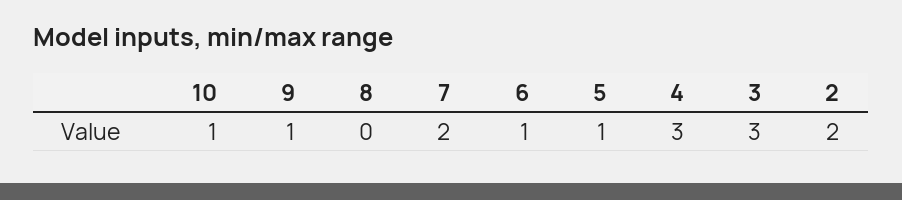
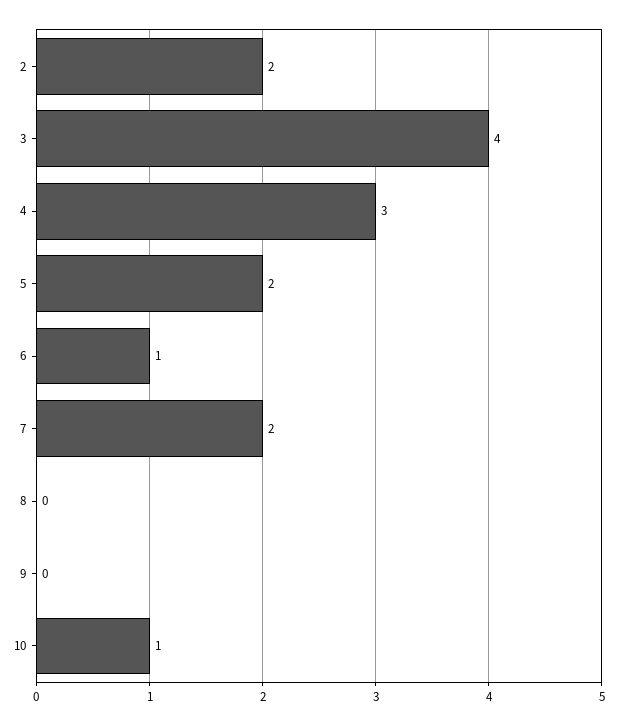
  {
    "10": 1,
-   "9": 1,
+   "9": 0,
    "8": 0,
    "7": 2,
    "6": 1,
-   "5": 1,
+   "5": 2,
    "4": 3,
-   "3": 3,
+   "3": 4,
    "2": 2
  }

